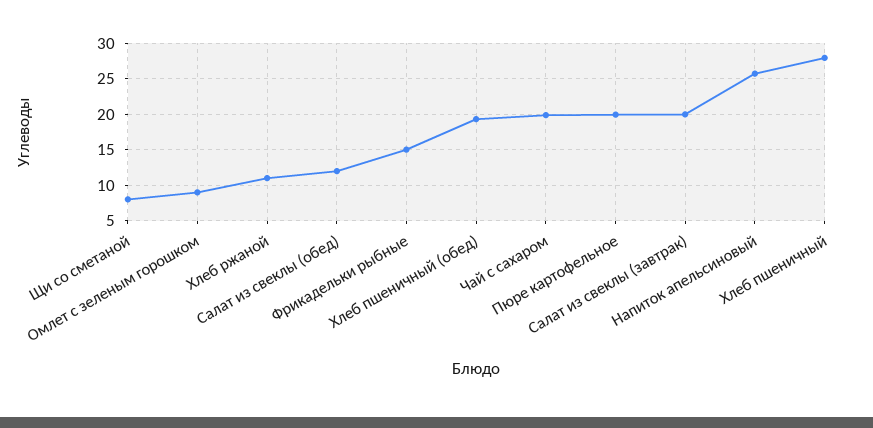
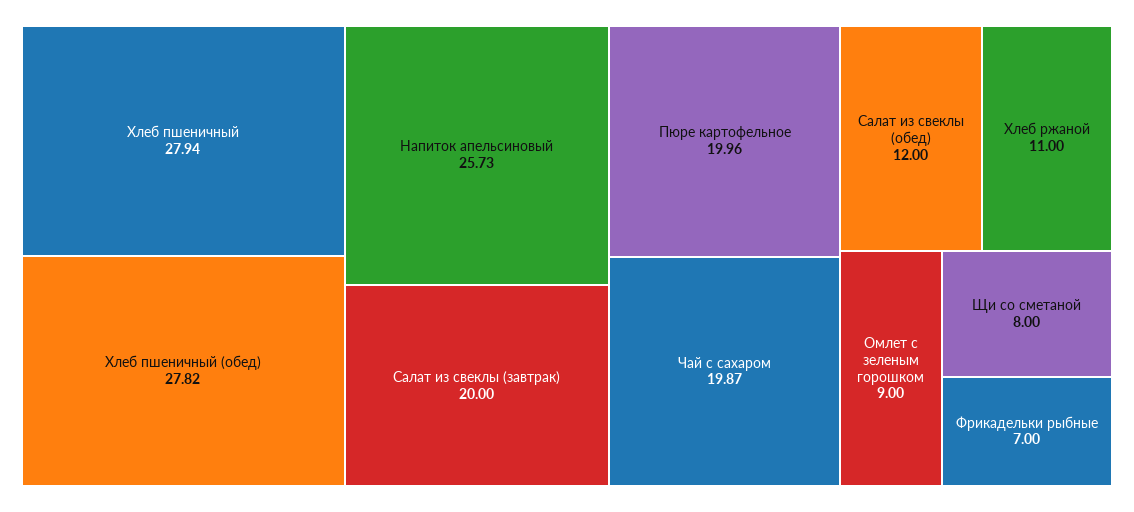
  {
    "Щи со сметаной": 8,
    "Омлет с зеленым горошком": 9,
    "Хлеб ржаной": 11,
    "Салат из свеклы (обед)": 12,
-   "Фрикадельки рыбные": 15,
+   "Фрикадельки рыбные": 7,
-   "Хлеб пшеничный (обед)": 19,
+   "Хлеб пшеничный (обед)": 27.82,
    "Чай с сахаром": 19.87,
    "Пюре картофельное": 19.96,
    "Салат из свеклы (завтрак)": 20,
    "Напиток апельсиновый": 25.73,
    "Хлеб пшеничный": 27.94
  }

